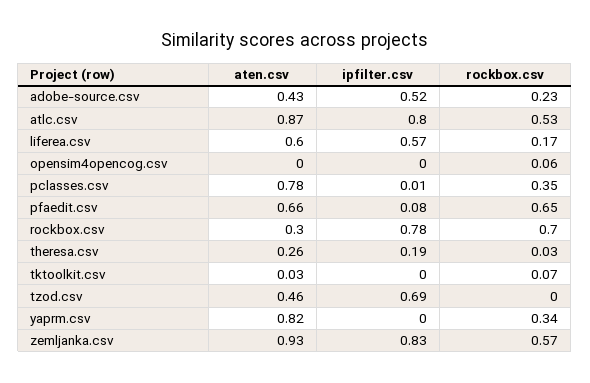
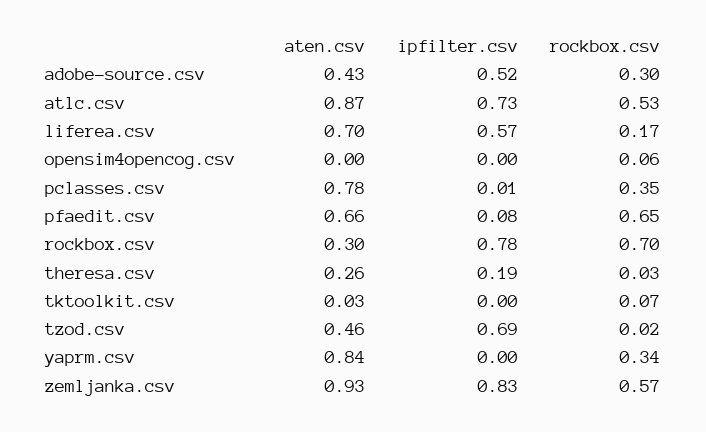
  {
    "aten.csv": {
      "adobe-source.csv": 0.43,
      "atlc.csv": 0.87,
-     "liferea.csv": 0.6,
+     "liferea.csv": 0.7,
      "opensim4opencog.csv": 0,
      "pclasses.csv": 0.78,
      "pfaedit.csv": 0.66,
      "rockbox.csv": 0.3,
      "theresa.csv": 0.26,
      "tktoolkit.csv": 0.03,
      "tzod.csv": 0.46,
-     "yaprm.csv": 0.82,
+     "yaprm.csv": 0.84,
      "zemljanka.csv": 0.93
    },
    "ipfilter.csv": {
      "adobe-source.csv": 0.52,
-     "atlc.csv": 0.8,
+     "atlc.csv": 0.73,
      "liferea.csv": 0.57,
      "opensim4opencog.csv": 0,
      "pclasses.csv": 0.01,
      "pfaedit.csv": 0.08,
      "rockbox.csv": 0.78,
      "theresa.csv": 0.19,
      "tktoolkit.csv": 0,
      "tzod.csv": 0.69,
      "yaprm.csv": 0,
      "zemljanka.csv": 0.83
    },
    "rockbox.csv": {
-     "adobe-source.csv": 0.23,
+     "adobe-source.csv": 0.3,
      "atlc.csv": 0.53,
      "liferea.csv": 0.17,
      "opensim4opencog.csv": 0.06,
      "pclasses.csv": 0.35,
      "pfaedit.csv": 0.65,
      "rockbox.csv": 0.7,
      "theresa.csv": 0.03,
      "tktoolkit.csv": 0.07,
-     "tzod.csv": 0,
+     "tzod.csv": 0.02,
      "yaprm.csv": 0.34,
      "zemljanka.csv": 0.57
    }
  }

